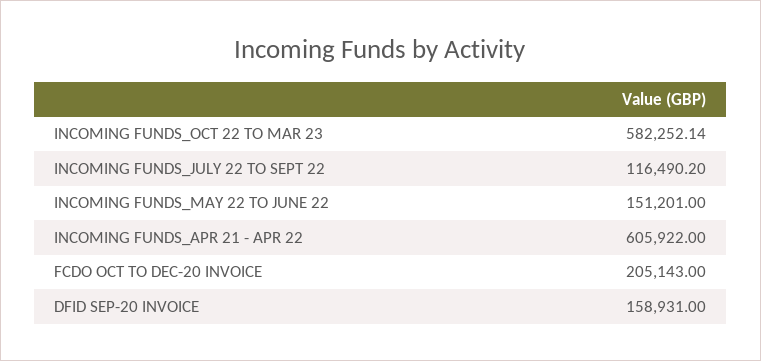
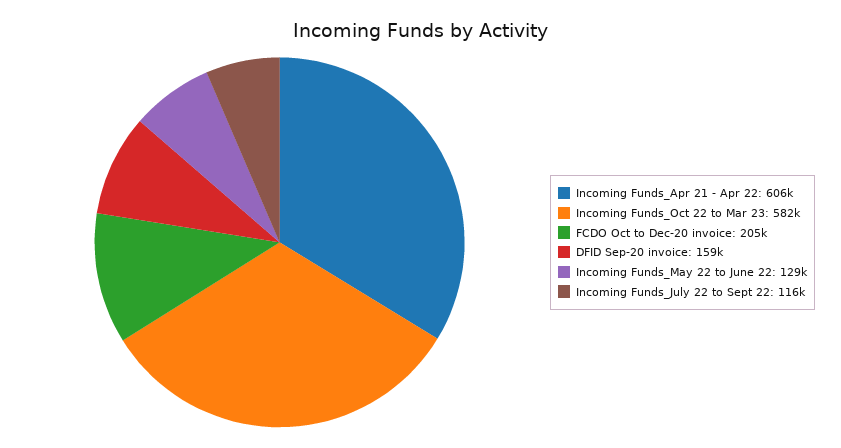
  {
    "INCOMING FUNDS_OCT 22 TO MAR 23": 582252.14,
    "INCOMING FUNDS_JULY 22 TO SEPT 22": 116490.2,
-   "INCOMING FUNDS_MAY 22 TO JUNE 22": 151201,
+   "INCOMING FUNDS_MAY 22 TO JUNE 22": 129000,
    "INCOMING FUNDS_APR 21 - APR 22": 605922,
    "FCDO OCT TO DEC-20 INVOICE": 205143,
    "DFID SEP-20 INVOICE": 158931
  }

